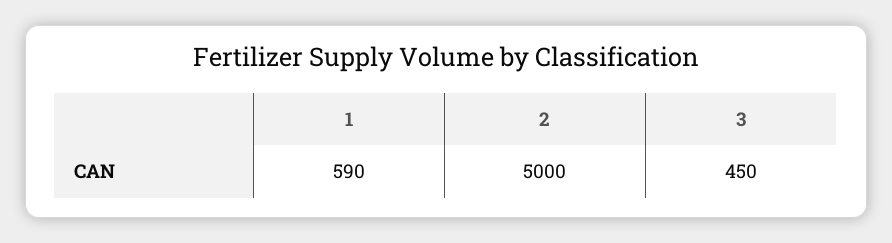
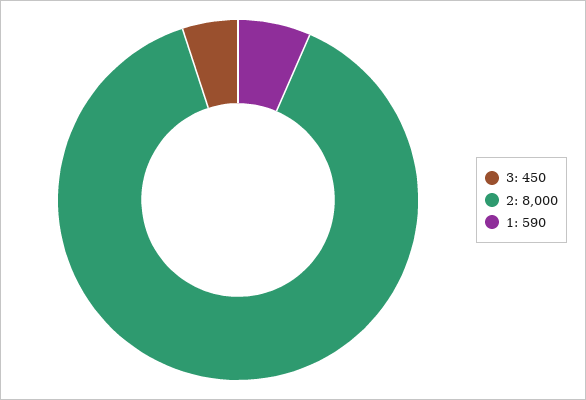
  {
    "1": 590,
-   "2": 5000,
+   "2": 8000,
    "3": 450
  }

